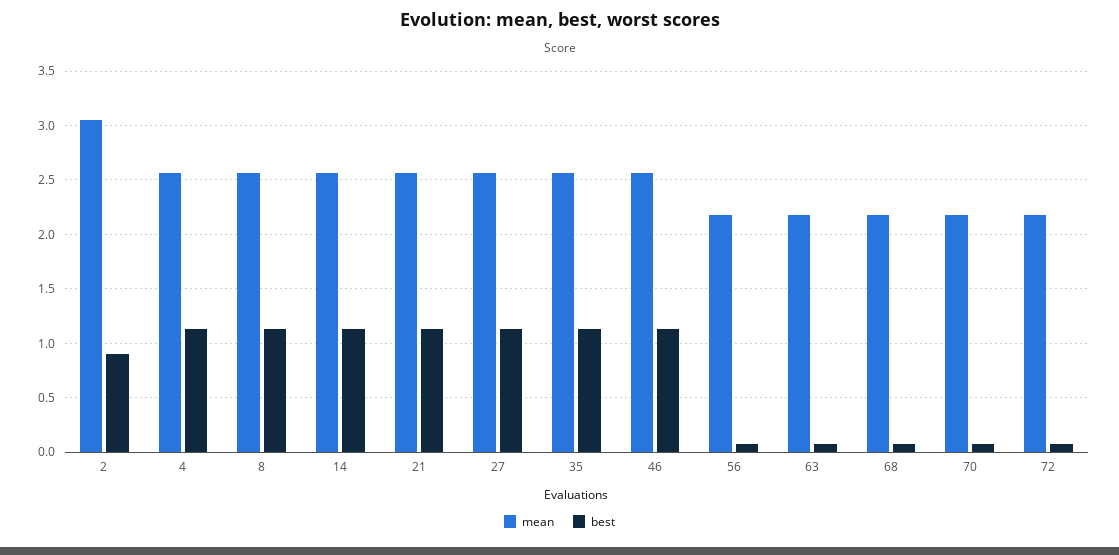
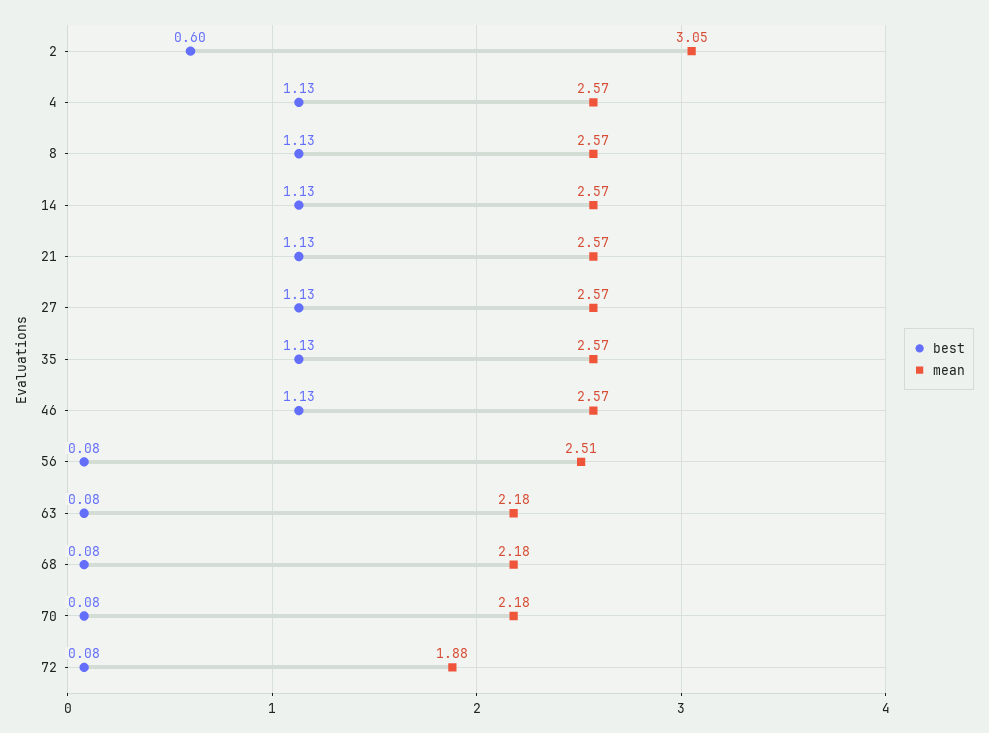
  {
    "mean": {
      "2": 3.05,
      "4": 2.57,
      "8": 2.57,
      "14": 2.57,
      "21": 2.57,
      "27": 2.57,
      "35": 2.57,
      "46": 2.57,
-     "56": 2.2,
+     "56": 2.51,
      "63": 2.18,
      "68": 2.18,
      "70": 2.18,
-     "72": 2.2
+     "72": 1.88
    },
    "best": {
-     "2": 0.9,
+     "2": 0.6,
      "4": 1.13,
      "8": 1.13,
      "14": 1.13,
      "21": 1.13,
      "27": 1.13,
      "35": 1.13,
      "46": 1.13,
      "56": 0.08,
      "63": 0.08,
      "68": 0.08,
      "70": 0.08,
      "72": 0.08
    }
  }

